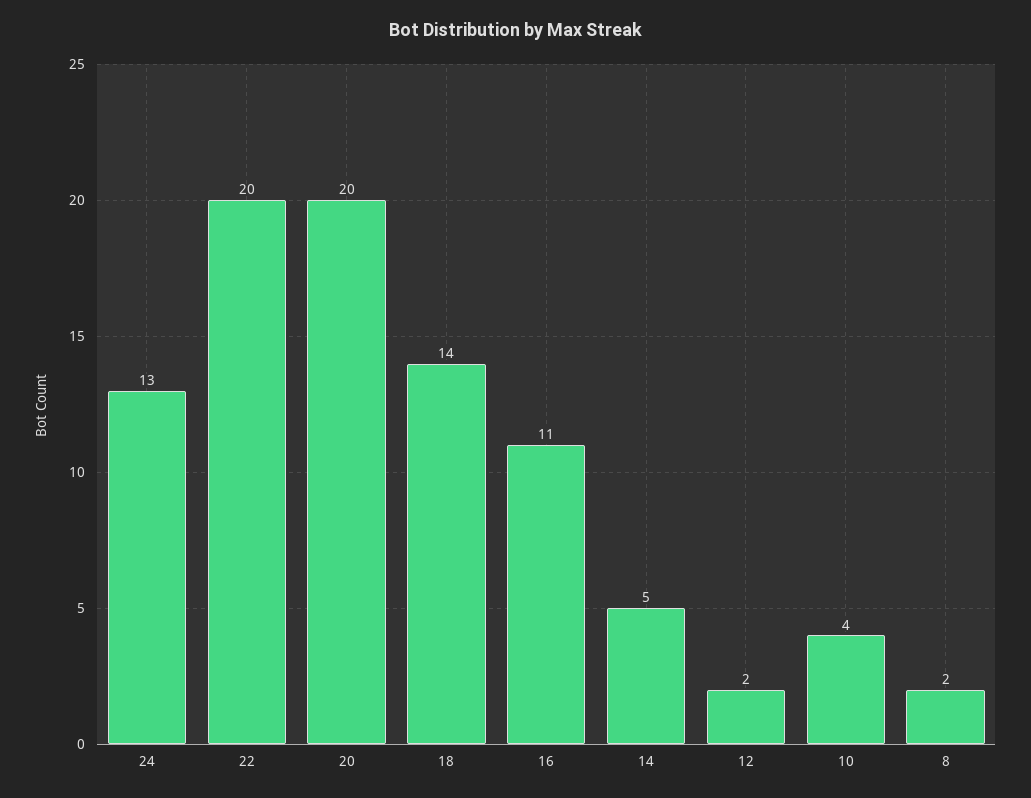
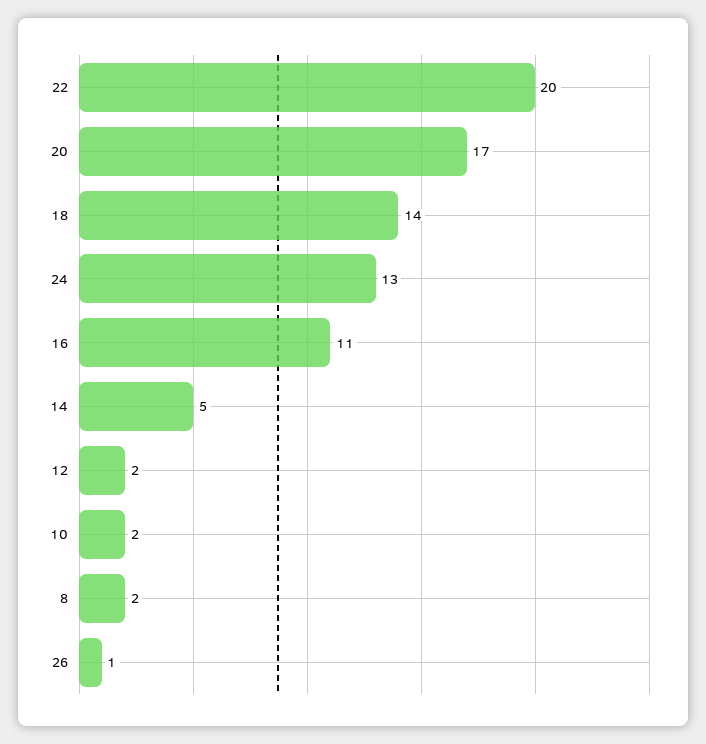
  {
    "24": 13,
    "22": 20,
-   "20": 20,
+   "20": 17,
    "18": 14,
    "16": 11,
    "14": 5,
    "12": 2,
-   "10": 4,
+   "10": 2,
-   "8": 2
+   "8": 2,
+   "26": 1
  }

